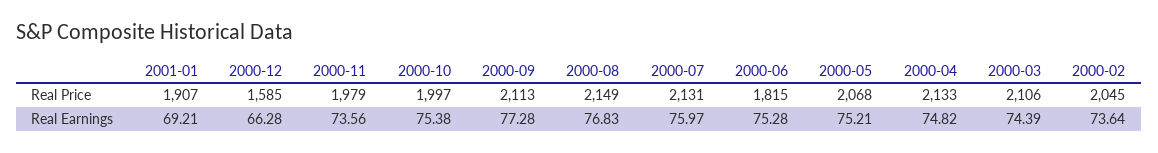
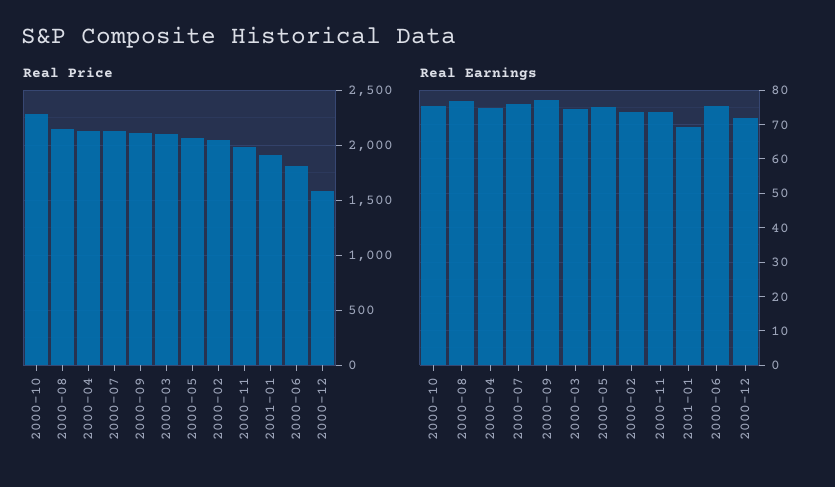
  {
    "Real Price": {
      "2001-01": 1907,
      "2000-12": 1585,
      "2000-11": 1979,
-     "2000-10": 1997,
+     "2000-10": 2300,
      "2000-09": 2113,
      "2000-08": 2149,
      "2000-07": 2131,
      "2000-06": 1815,
      "2000-05": 2068,
      "2000-04": 2133,
      "2000-03": 2106,
      "2000-02": 2045
    },
    "Real Earnings": {
      "2001-01": 69.21,
-     "2000-12": 66.28,
+     "2000-12": 72,
      "2000-11": 73.56,
      "2000-10": 75.38,
      "2000-09": 77.28,
      "2000-08": 76.83,
      "2000-07": 75.97,
      "2000-06": 75.28,
      "2000-05": 75.21,
      "2000-04": 74.82,
      "2000-03": 74.39,
      "2000-02": 73.64
    }
  }

